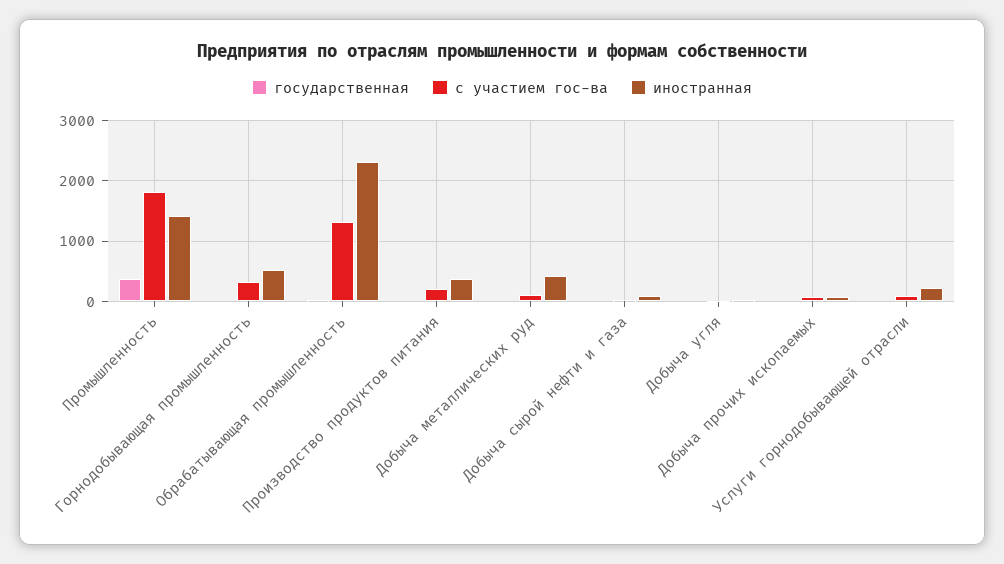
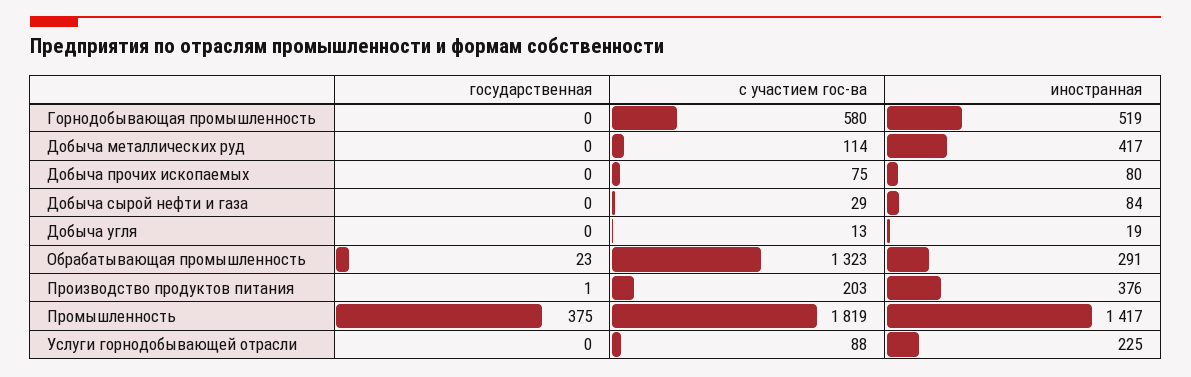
  {
    "государственная": {
      "Промышленность": 375,
      "Горнодобывающая промышленность": 0,
      "Обрабатывающая промышленность": 23,
      "Производство продуктов питания": 1,
      "Добыча металлических руд": 0,
      "Добыча сырой нефти и газа": 0,
      "Добыча угля": 0,
      "Добыча прочих ископаемых": 0,
      "Услуги горнодобывающей отрасли": 0
    },
    "с участием гос-ва": {
      "Промышленность": 1819,
-     "Горнодобывающая промышленность": 300,
+     "Горнодобывающая промышленность": 580,
      "Обрабатывающая промышленность": 1323,
      "Производство продуктов питания": 203,
      "Добыча металлических руд": 114,
      "Добыча сырой нефти и газа": 29,
      "Добыча угля": 13,
      "Добыча прочих ископаемых": 75,
      "Услуги горнодобывающей отрасли": 88
    },
    "иностранная": {
      "Промышленность": 1417,
      "Горнодобывающая промышленность": 519,
-     "Обрабатывающая промышленность": 2300,
+     "Обрабатывающая промышленность": 291,
      "Производство продуктов питания": 376,
      "Добыча металлических руд": 417,
      "Добыча сырой нефти и газа": 84,
      "Добыча угля": 19,
      "Добыча прочих ископаемых": 80,
      "Услуги горнодобывающей отрасли": 225
    }
  }

